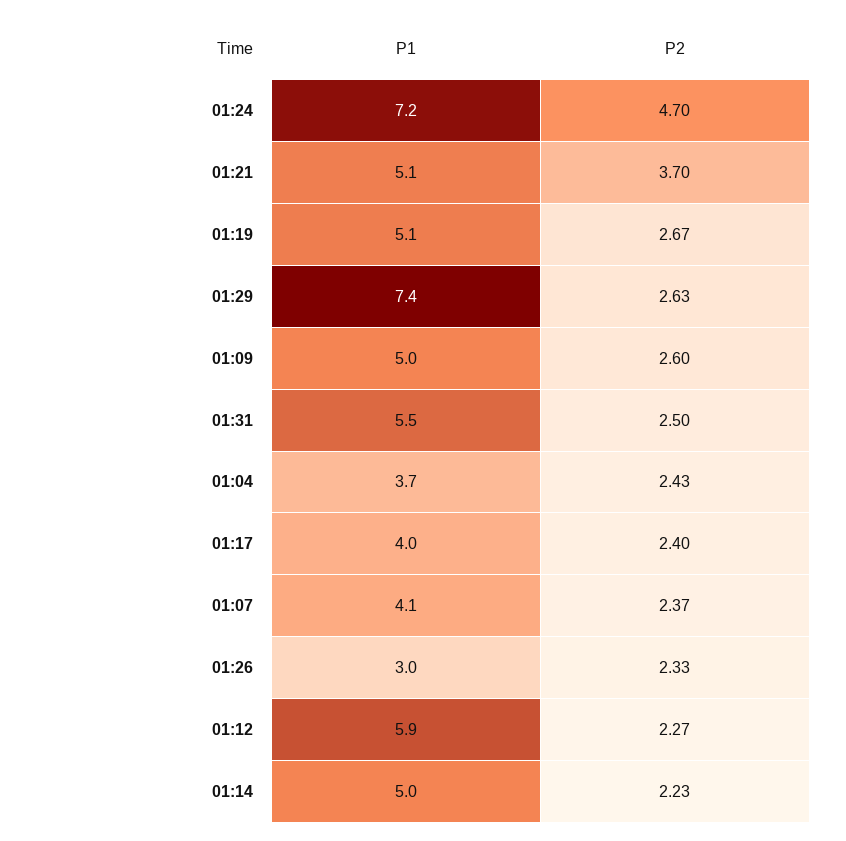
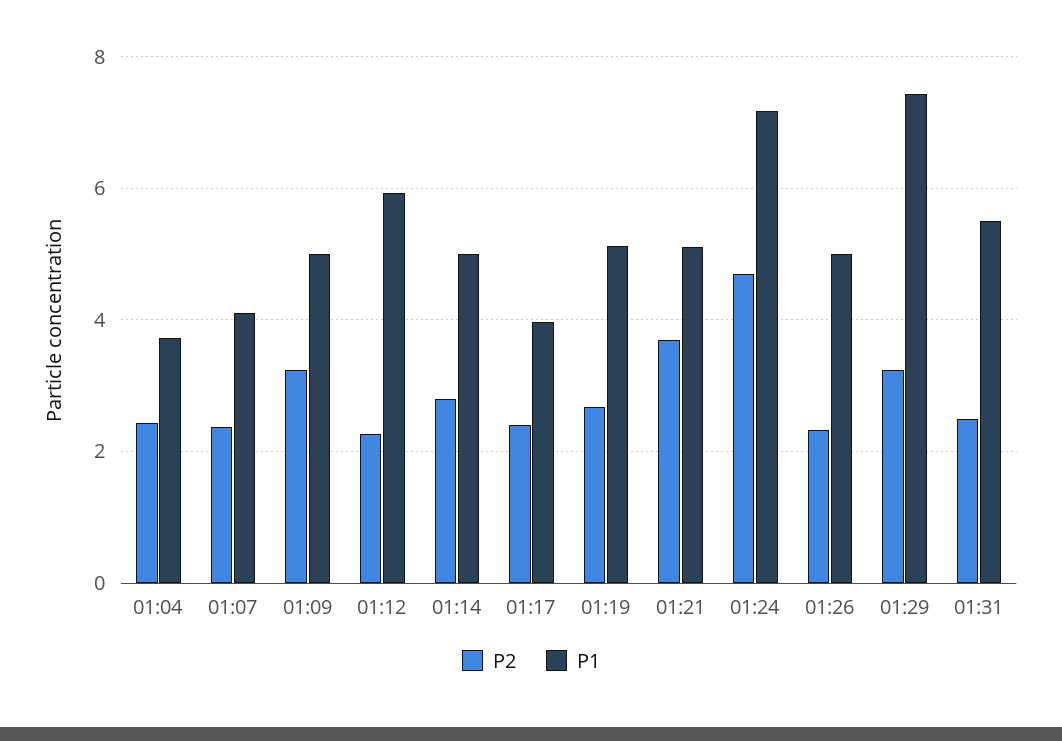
  {
    "P1": {
      "01:24": 7.2,
      "01:21": 5.1,
      "01:19": 5.1,
      "01:29": 7.4,
      "01:09": 5,
      "01:31": 5.5,
      "01:04": 3.7,
      "01:17": 4,
      "01:07": 4.1,
-     "01:26": 3,
+     "01:26": 5,
      "01:12": 5.9,
      "01:14": 5
    },
    "P2": {
      "01:24": 4.7,
      "01:21": 3.7,
      "01:19": 2.67,
-     "01:29": 2.63,
+     "01:29": 3.2,
-     "01:09": 2.6,
+     "01:09": 3.2,
      "01:31": 2.5,
      "01:04": 2.43,
      "01:17": 2.4,
      "01:07": 2.37,
      "01:26": 2.33,
      "01:12": 2.27,
-     "01:14": 2.23
+     "01:14": 2.8
    }
  }

